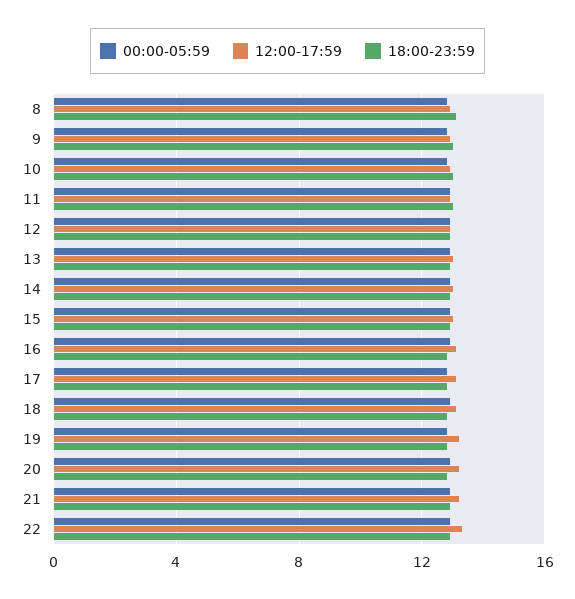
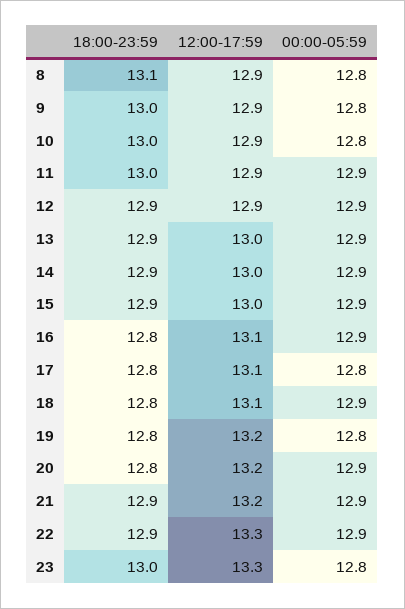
  {
    "00:00-05:59": {
      "8": 12.8,
      "9": 12.8,
      "10": 12.8,
      "11": 12.9,
      "12": 12.9,
      "13": 12.9,
      "14": 12.9,
      "15": 12.9,
      "16": 12.9,
      "17": 12.8,
      "18": 12.9,
      "19": 12.8,
      "20": 12.9,
      "21": 12.9,
-     "22": 12.9
+     "22": 12.9,
+     "23": 12.8
    },
    "12:00-17:59": {
      "8": 12.9,
      "9": 12.9,
      "10": 12.9,
      "11": 12.9,
      "12": 12.9,
      "13": 13,
      "14": 13,
      "15": 13,
      "16": 13.1,
      "17": 13.1,
      "18": 13.1,
      "19": 13.2,
      "20": 13.2,
      "21": 13.2,
-     "22": 13.3
+     "22": 13.3,
+     "23": 13.3
    },
    "18:00-23:59": {
      "8": 13.1,
      "9": 13,
      "10": 13,
      "11": 13,
      "12": 12.9,
      "13": 12.9,
      "14": 12.9,
      "15": 12.9,
      "16": 12.8,
      "17": 12.8,
      "18": 12.8,
      "19": 12.8,
      "20": 12.8,
      "21": 12.9,
-     "22": 12.9
+     "22": 12.9,
+     "23": 13
    }
  }

